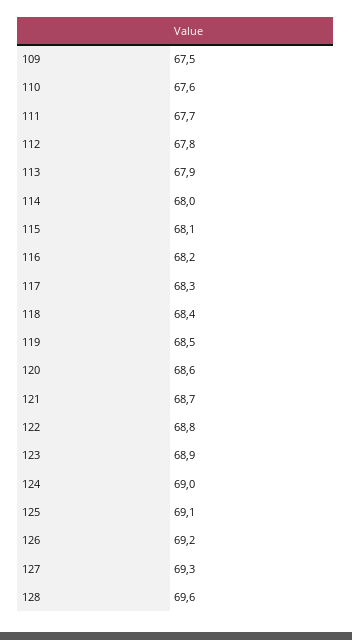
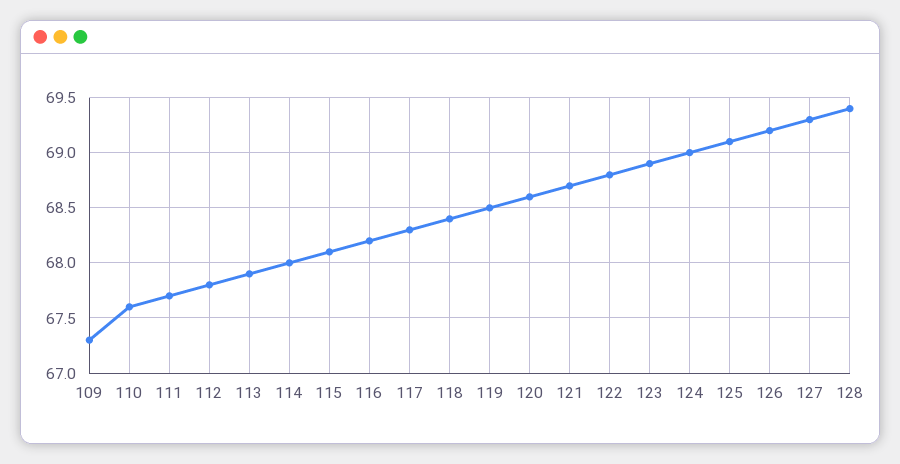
  {
-   "109": 67.5,
+   "109": 67.3,
    "110": 67.6,
    "111": 67.7,
    "112": 67.8,
    "113": 67.9,
    "114": 68,
    "115": 68.1,
    "116": 68.2,
    "117": 68.3,
    "118": 68.4,
    "119": 68.5,
    "120": 68.6,
    "121": 68.7,
    "122": 68.8,
    "123": 68.9,
    "124": 69,
    "125": 69.1,
    "126": 69.2,
    "127": 69.3,
-   "128": 69.6
+   "128": 69.4
  }

